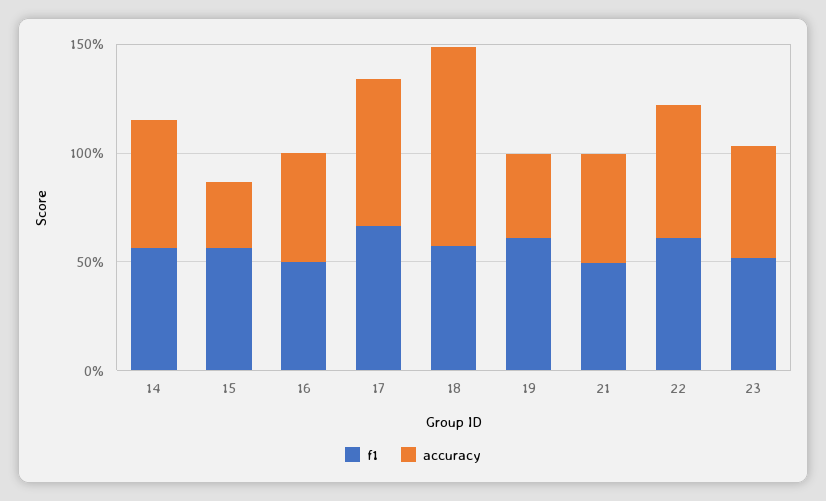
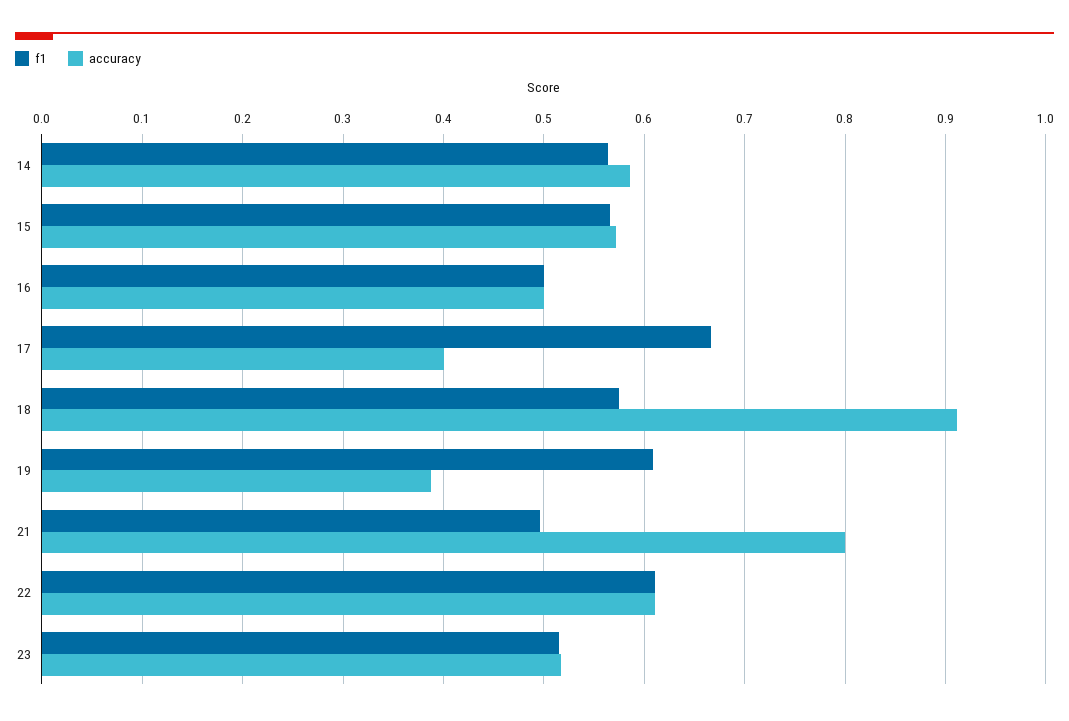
  {
    "f1": {
      "14": 0.56,
      "15": 0.57,
      "16": 0.5,
      "17": 0.67,
      "18": 0.57,
      "19": 0.61,
      "21": 0.5,
      "22": 0.61,
      "23": 0.52
    },
    "accuracy": {
      "14": 0.59,
-     "15": 0.3,
+     "15": 0.57,
      "16": 0.5,
-     "17": 0.7,
+     "17": 0.4,
      "18": 0.91,
      "19": 0.39,
-     "21": 0.5,
+     "21": 0.8,
      "22": 0.61,
      "23": 0.52
    }
  }

